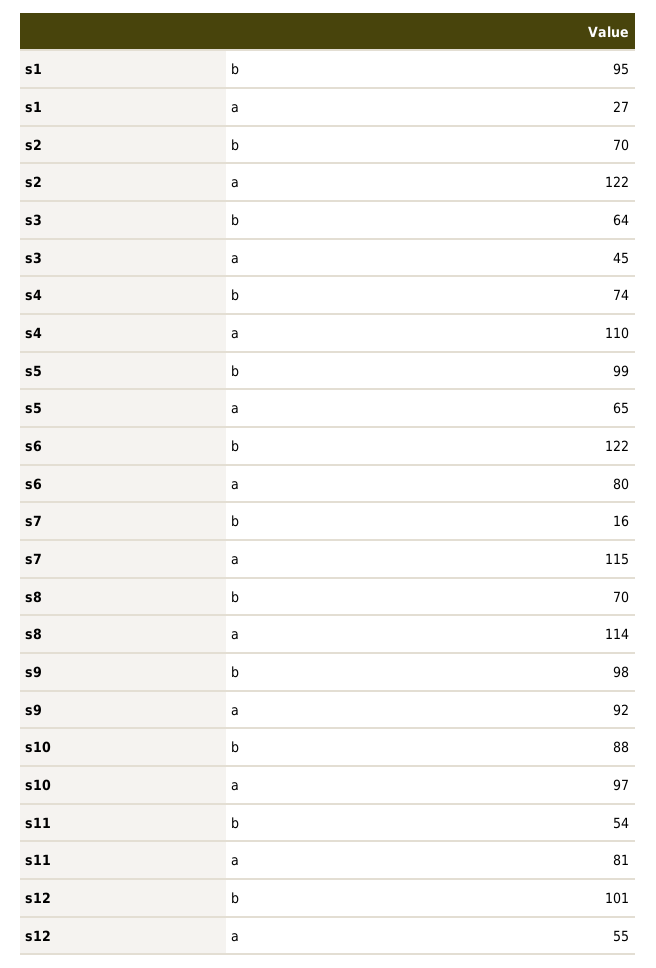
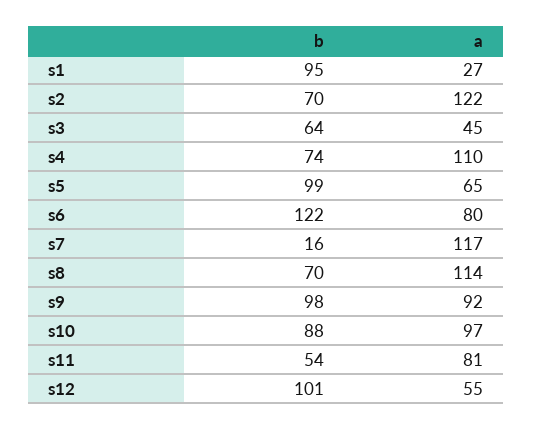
  {
    "s1": {
      "b": 95,
      "a": 27
    },
    "s2": {
      "b": 70,
      "a": 122
    },
    "s3": {
      "b": 64,
      "a": 45
    },
    "s4": {
      "b": 74,
      "a": 110
    },
    "s5": {
      "b": 99,
      "a": 65
    },
    "s6": {
      "b": 122,
      "a": 80
    },
    "s7": {
      "b": 16,
-     "a": 115
+     "a": 117
    },
    "s8": {
      "b": 70,
      "a": 114
    },
    "s9": {
      "b": 98,
      "a": 92
    },
    "s10": {
      "b": 88,
      "a": 97
    },
    "s11": {
      "b": 54,
      "a": 81
    },
    "s12": {
      "b": 101,
      "a": 55
    }
  }

